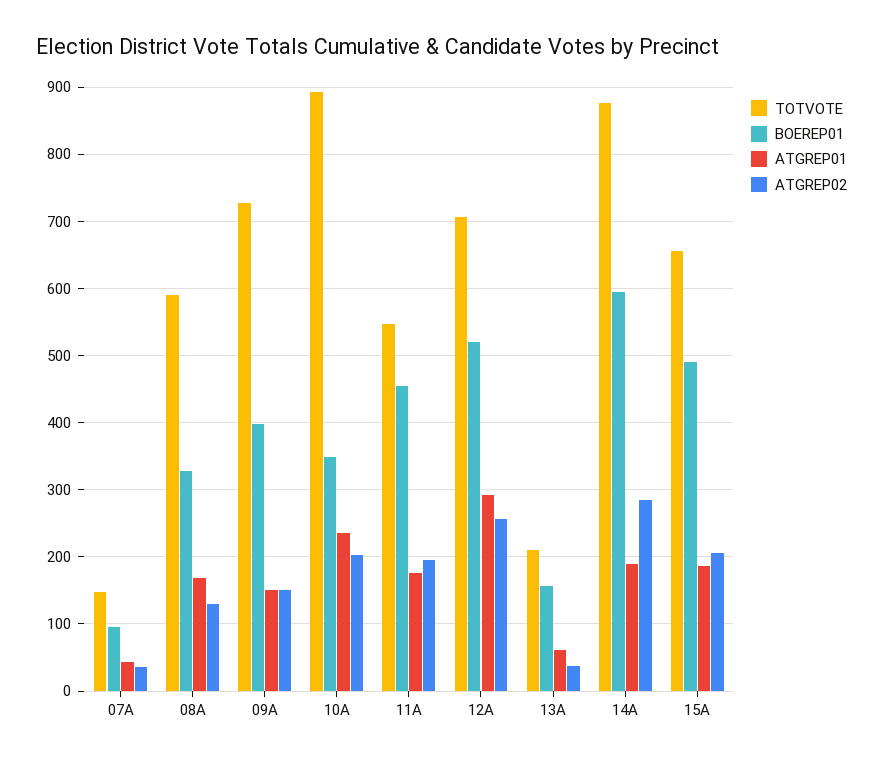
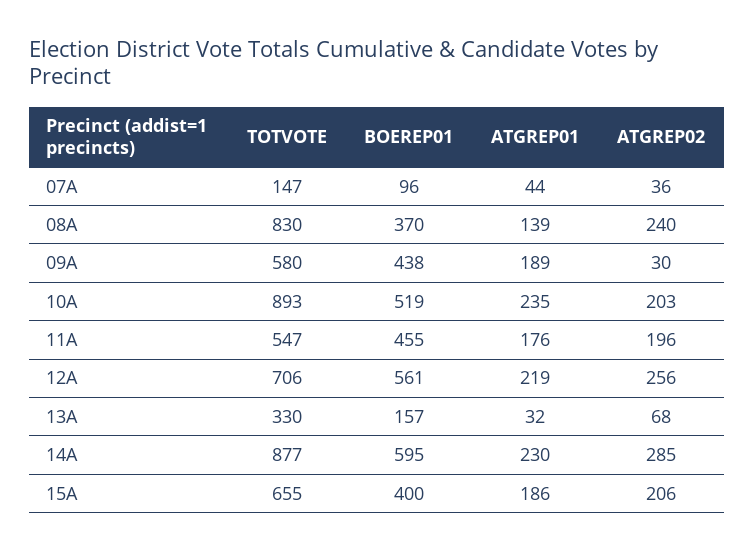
  {
    "TOTVOTE": {
      "07A": 147,
-     "08A": 590,
+     "08A": 830,
-     "09A": 730,
+     "09A": 580,
      "10A": 893,
      "11A": 547,
      "12A": 706,
-     "13A": 210,
+     "13A": 330,
      "14A": 877,
      "15A": 655
    },
    "BOEREP01": {
      "07A": 96,
-     "08A": 330,
+     "08A": 370,
-     "09A": 400,
+     "09A": 438,
-     "10A": 350,
+     "10A": 519,
      "11A": 455,
-     "12A": 520,
+     "12A": 561,
      "13A": 157,
      "14A": 595,
-     "15A": 490
+     "15A": 400
    },
    "ATGREP01": {
      "07A": 44,
-     "08A": 170,
+     "08A": 139,
-     "09A": 150,
+     "09A": 189,
      "10A": 235,
      "11A": 176,
-     "12A": 290,
+     "12A": 219,
-     "13A": 60,
+     "13A": 32,
-     "14A": 190,
+     "14A": 230,
      "15A": 186
    },
    "ATGREP02": {
      "07A": 36,
-     "08A": 130,
+     "08A": 240,
-     "09A": 150,
+     "09A": 30,
      "10A": 203,
      "11A": 196,
      "12A": 256,
-     "13A": 40,
+     "13A": 68,
      "14A": 285,
      "15A": 206
    }
  }

